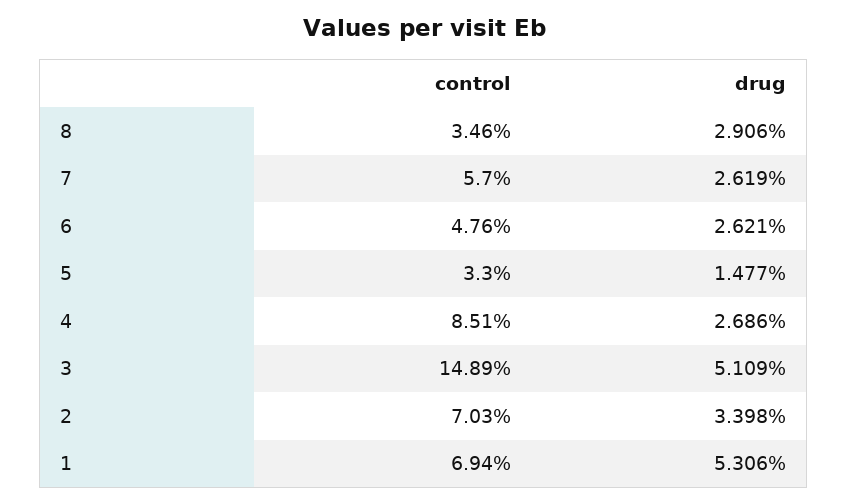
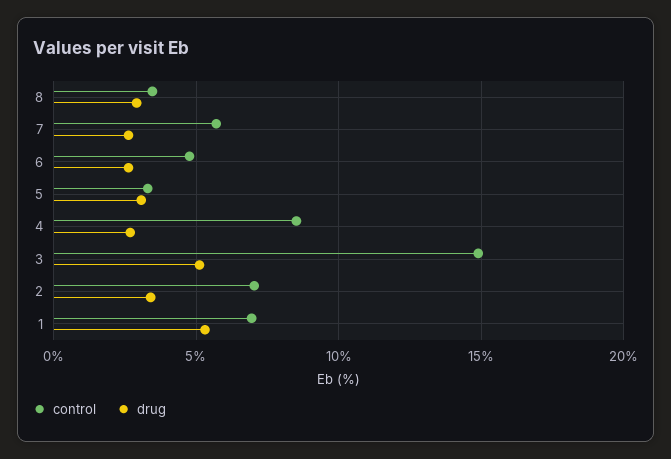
  {
    "control": {
      "8": 3.46,
      "7": 5.7,
      "6": 4.76,
      "5": 3.3,
      "4": 8.51,
      "3": 14.89,
      "2": 7.03,
      "1": 6.94
    },
    "drug": {
      "8": 2.906,
      "7": 2.619,
      "6": 2.621,
-     "5": 1.477,
+     "5": 3,
      "4": 2.686,
      "3": 5.109,
      "2": 3.398,
      "1": 5.306
    }
  }

